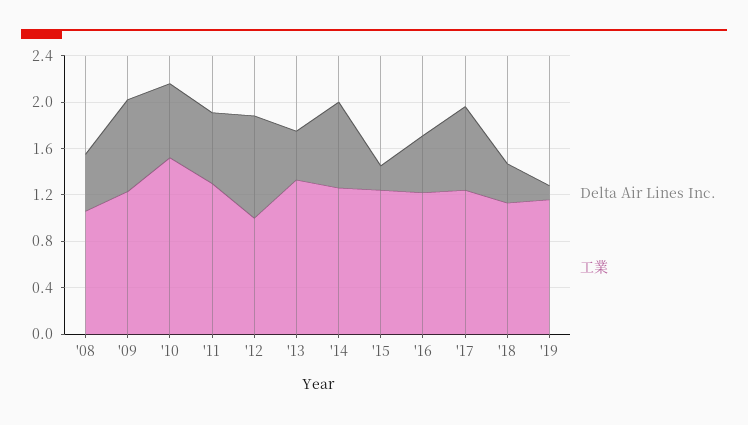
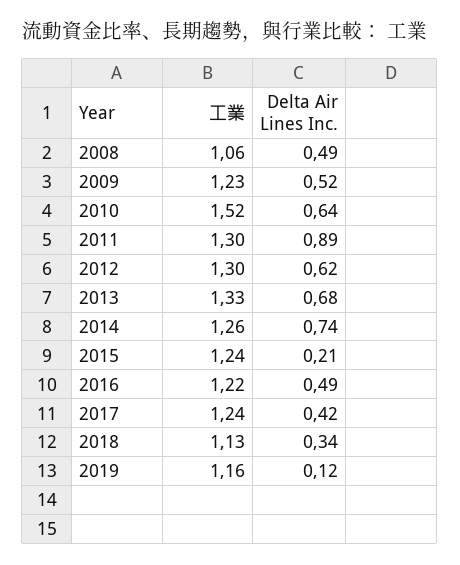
  {
    "Delta Air Lines Inc.": {
      "'08": 0.49,
-     "'09": 0.8,
+     "'09": 0.52,
      "'10": 0.64,
-     "'11": 0.6,
+     "'11": 0.89,
-     "'12": 0.9,
+     "'12": 0.62,
-     "'13": 0.4,
+     "'13": 0.68,
      "'14": 0.74,
      "'15": 0.21,
      "'16": 0.49,
-     "'17": 0.7,
+     "'17": 0.42,
      "'18": 0.34,
      "'19": 0.12
    },
    "工業": {
      "'08": 1.06,
      "'09": 1.23,
      "'10": 1.52,
      "'11": 1.3,
-     "'12": 1,
+     "'12": 1.3,
      "'13": 1.33,
      "'14": 1.26,
      "'15": 1.24,
      "'16": 1.22,
      "'17": 1.24,
      "'18": 1.13,
      "'19": 1.16
    }
  }

